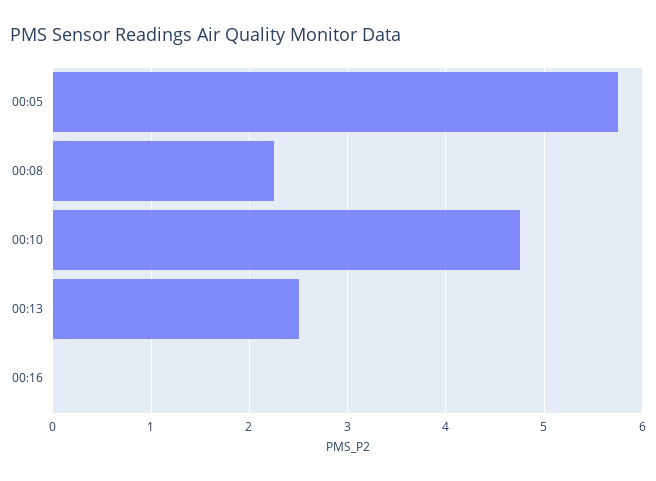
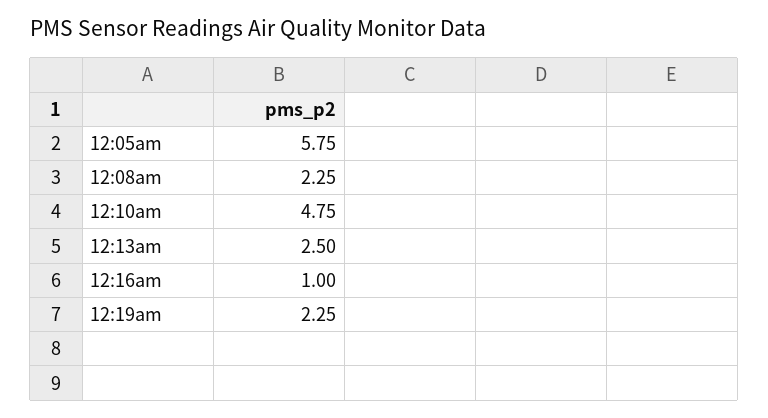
  {
    "00:05": 5.75,
    "00:08": 2.25,
    "00:10": 4.75,
    "00:13": 2.5,
-   "00:16": 0
+   "00:16": 1,
+   "12:19am": 2.25
  }

